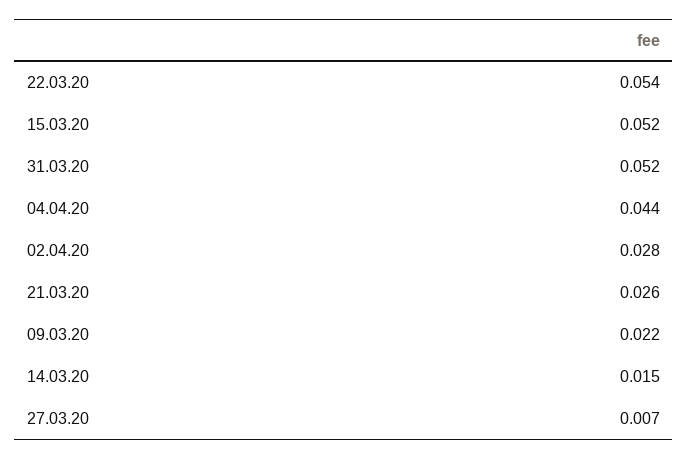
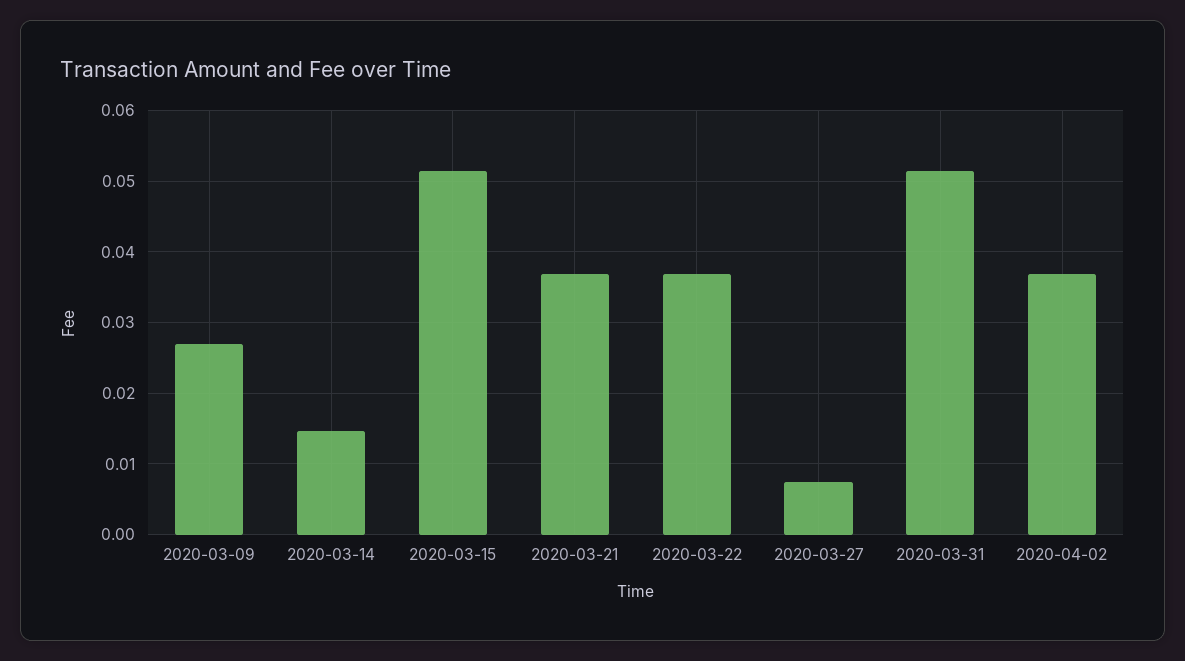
  {
-   "22.03.20": 0.054,
+   "22.03.20": 0.037,
    "15.03.20": 0.052,
    "31.03.20": 0.052,
-   "04.04.20": 0.044,
-   "02.04.20": 0.028,
+   "02.04.20": 0.037,
-   "21.03.20": 0.026,
+   "21.03.20": 0.037,
-   "09.03.20": 0.022,
+   "09.03.20": 0.027,
    "14.03.20": 0.015,
    "27.03.20": 0.007
  }

